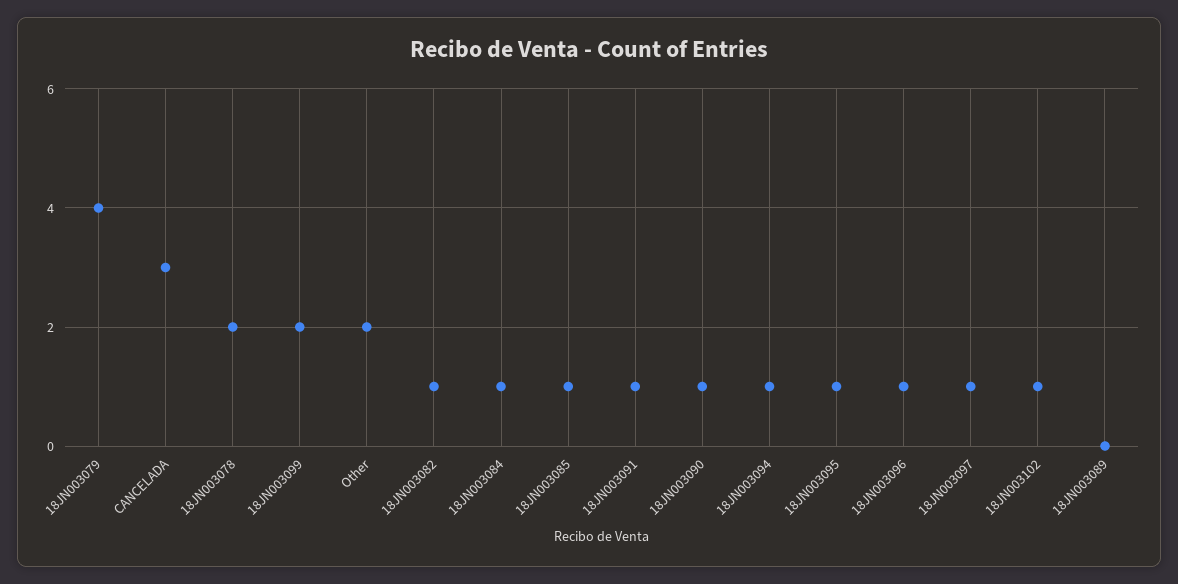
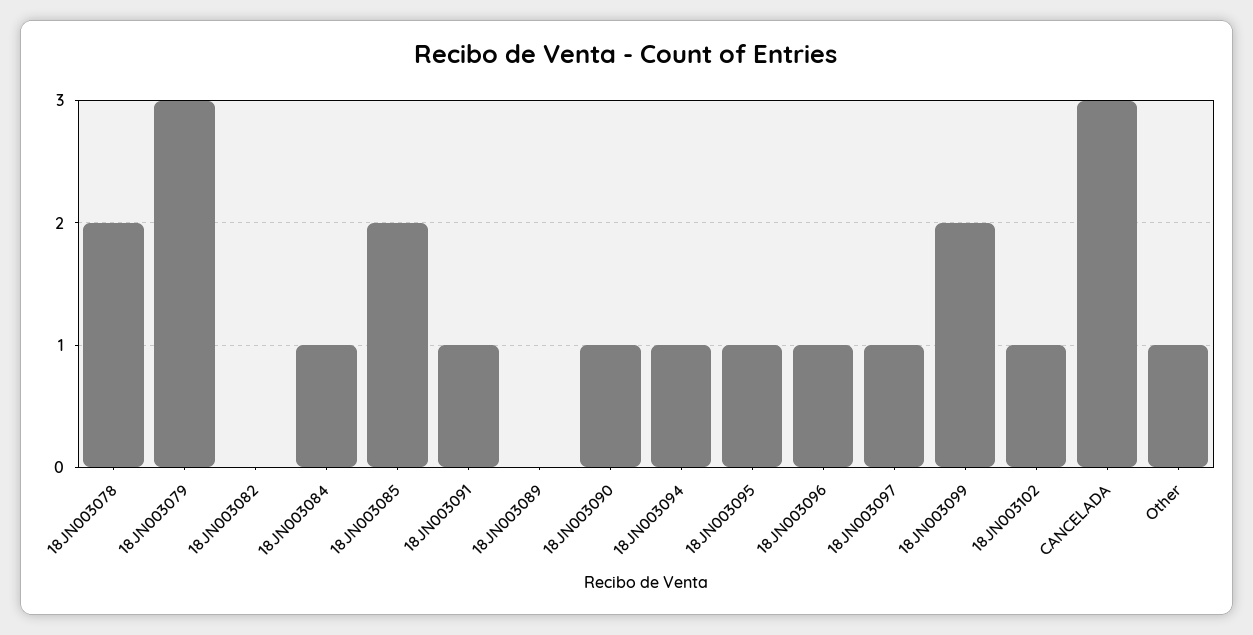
  {
-   "18JN003079": 4,
+   "18JN003079": 3,
    "CANCELADA": 3,
    "18JN003078": 2,
    "18JN003099": 2,
-   "Other": 2,
+   "Other": 1,
-   "18JN003082": 1,
+   "18JN003082": 0,
    "18JN003084": 1,
-   "18JN003085": 1,
+   "18JN003085": 2,
    "18JN003091": 1,
    "18JN003090": 1,
    "18JN003094": 1,
    "18JN003095": 1,
    "18JN003096": 1,
    "18JN003097": 1,
    "18JN003102": 1,
    "18JN003089": 0
  }

